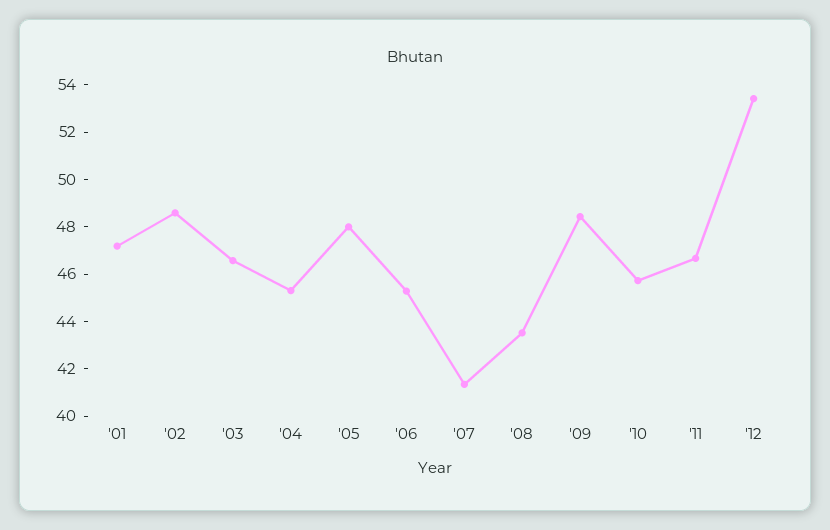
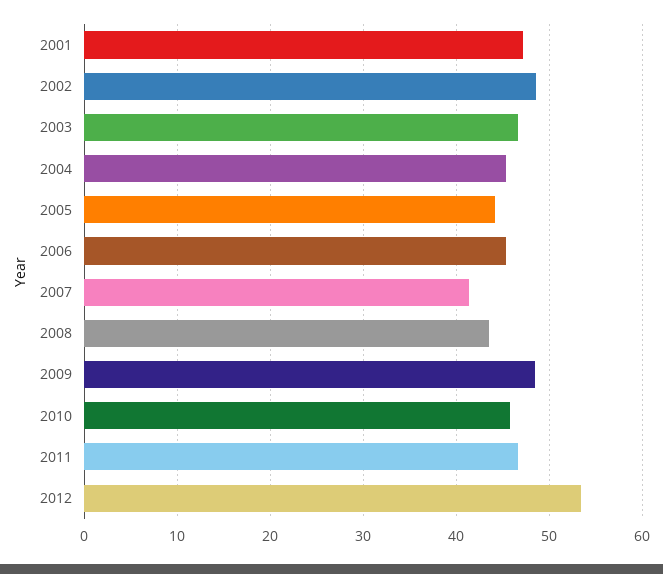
  {
    "'01": 47,
    "'02": 48.5,
    "'03": 46.5,
    "'04": 45.5,
-   "'05": 48,
+   "'05": 44,
    "'06": 45.5,
    "'07": 41.5,
    "'08": 43.5,
    "'09": 48.5,
    "'10": 45.5,
    "'11": 46.5,
    "'12": 53.5
  }

